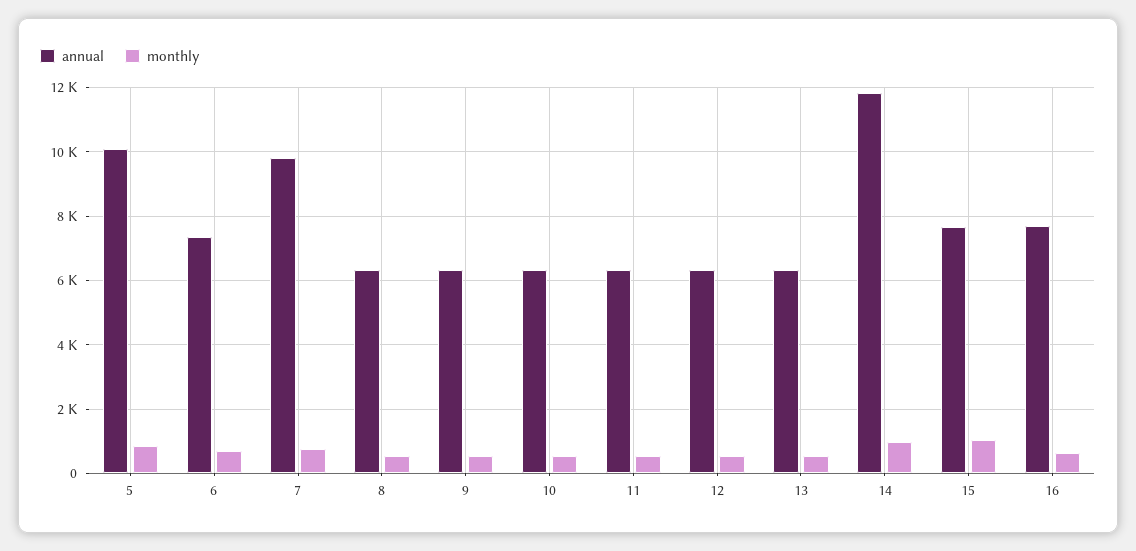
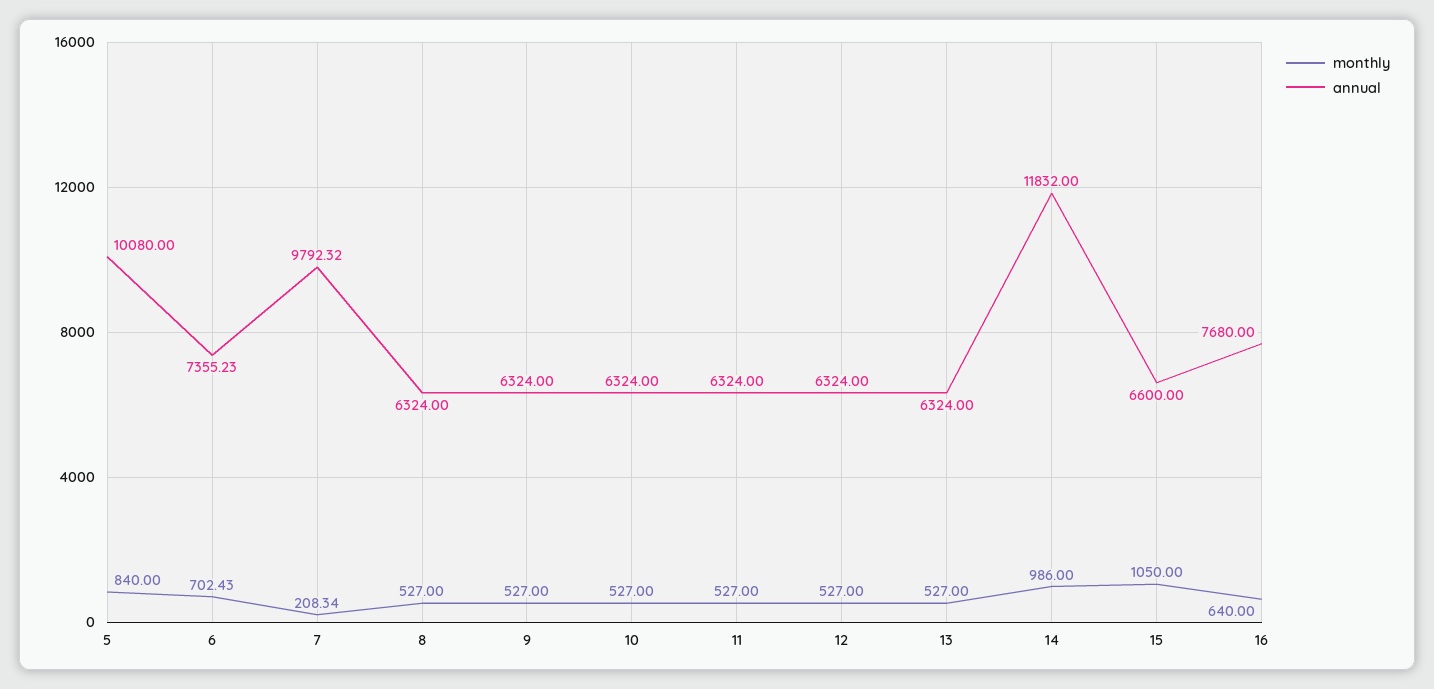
  {
    "annual": {
      "5": 10080,
      "6": 7355.23,
      "7": 9792.32,
      "8": 6324,
      "9": 6324,
      "10": 6324,
      "11": 6324,
      "12": 6324,
      "13": 6324,
      "14": 11832,
-     "15": 7600,
+     "15": 6600,
      "16": 7680
    },
    "monthly": {
      "5": 840,
      "6": 702.43,
-     "7": 800,
+     "7": 208.34,
      "8": 527,
      "9": 527,
      "10": 527,
      "11": 527,
      "12": 527,
      "13": 527,
      "14": 986,
      "15": 1050,
      "16": 640
    }
  }

